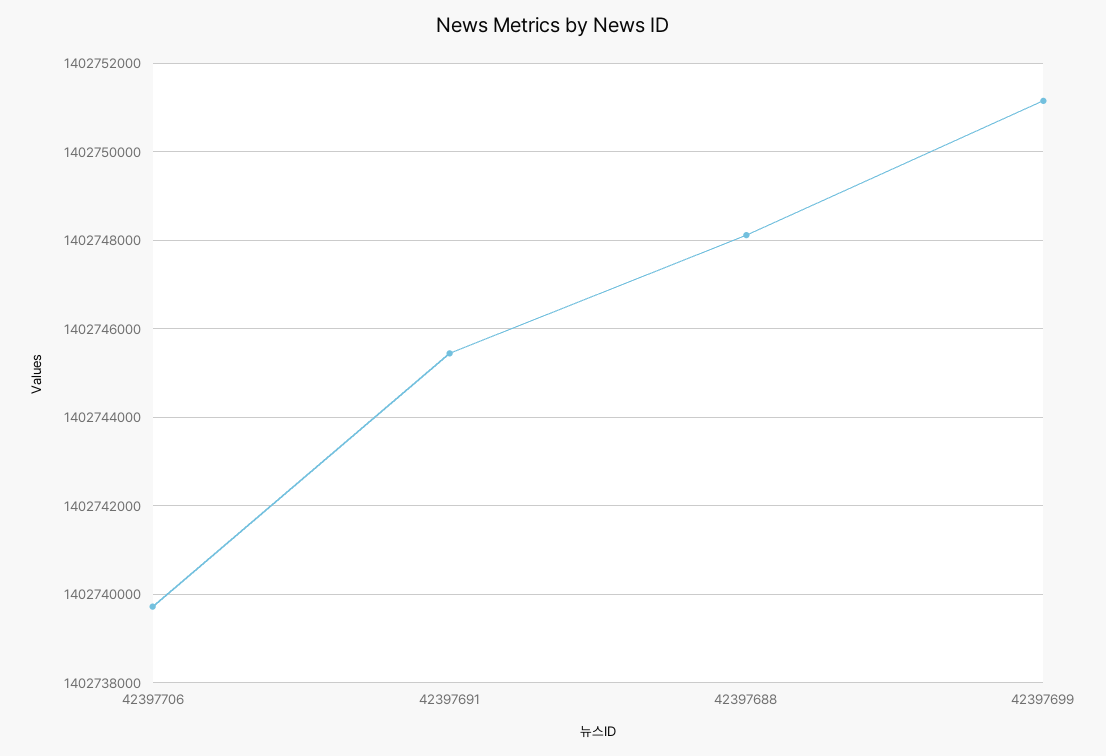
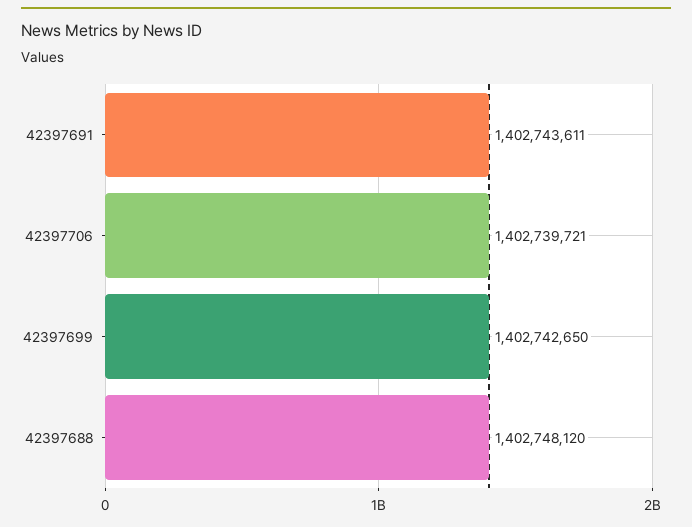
  {
    "42397706": 1402739721,
-   "42397691": 1402745400,
+   "42397691": 1402743611,
    "42397688": 1402748120,
-   "42397699": 1402751200
+   "42397699": 1402742650
  }

